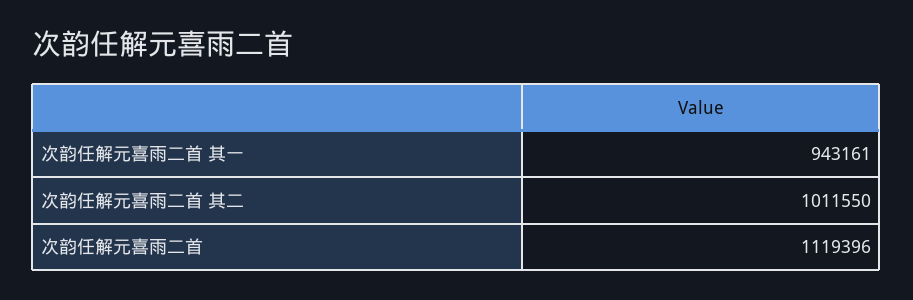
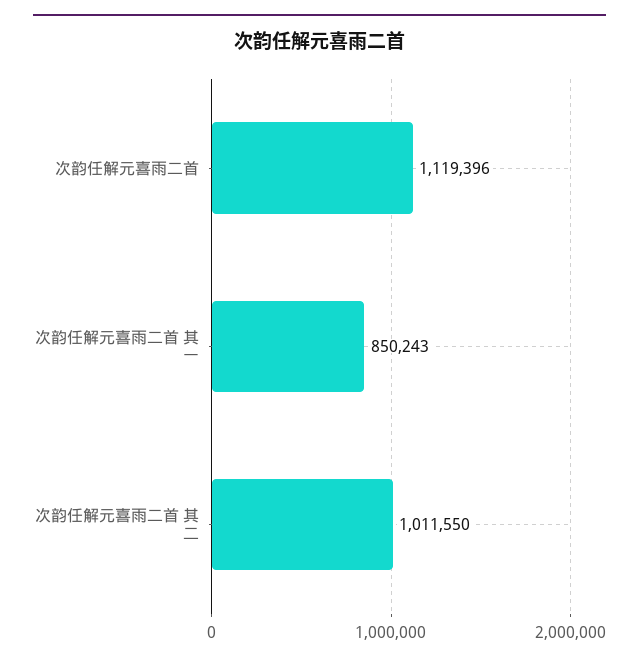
  {
-   "次韵任解元喜雨二首 其一": 943161,
+   "次韵任解元喜雨二首 其一": 850243,
    "次韵任解元喜雨二首 其二": 1011550,
    "次韵任解元喜雨二首": 1119396
  }

